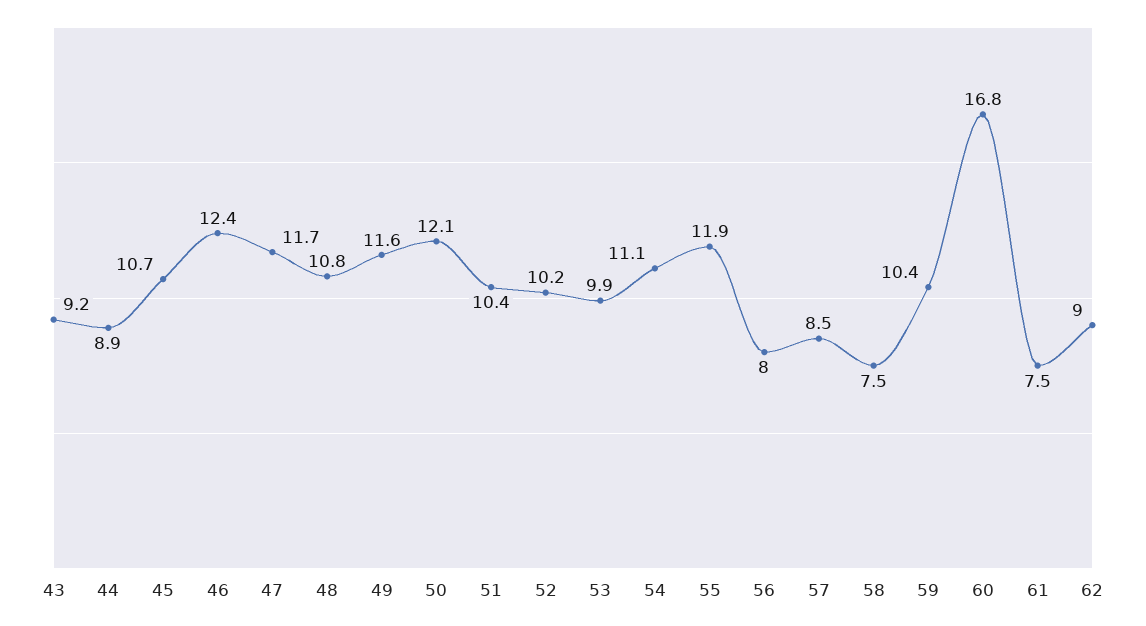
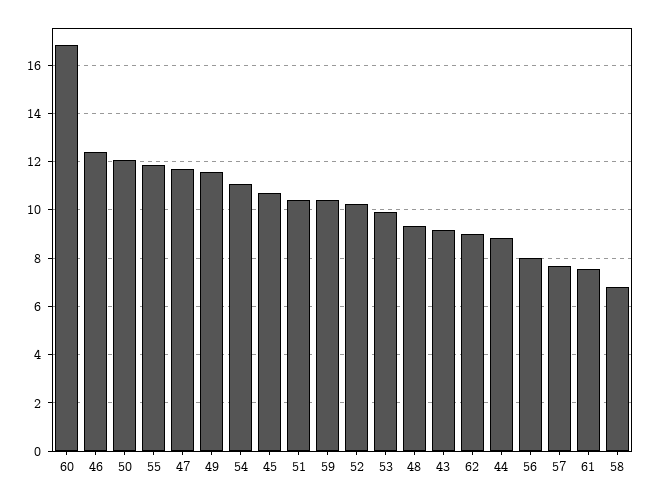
  {
    "43": 9.2,
    "44": 8.9,
    "45": 10.7,
    "46": 12.4,
    "47": 11.7,
-   "48": 10.8,
+   "48": 9.25,
    "49": 11.6,
    "50": 12.1,
    "51": 10.4,
    "52": 10.2,
    "53": 9.9,
    "54": 11.1,
    "55": 11.9,
    "56": 8,
-   "57": 8.5,
+   "57": 7.75,
-   "58": 7.5,
+   "58": 6.75,
    "59": 10.4,
    "60": 16.8,
    "61": 7.5,
    "62": 9
  }

